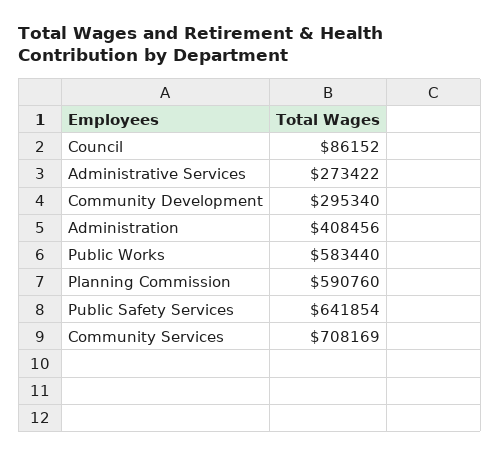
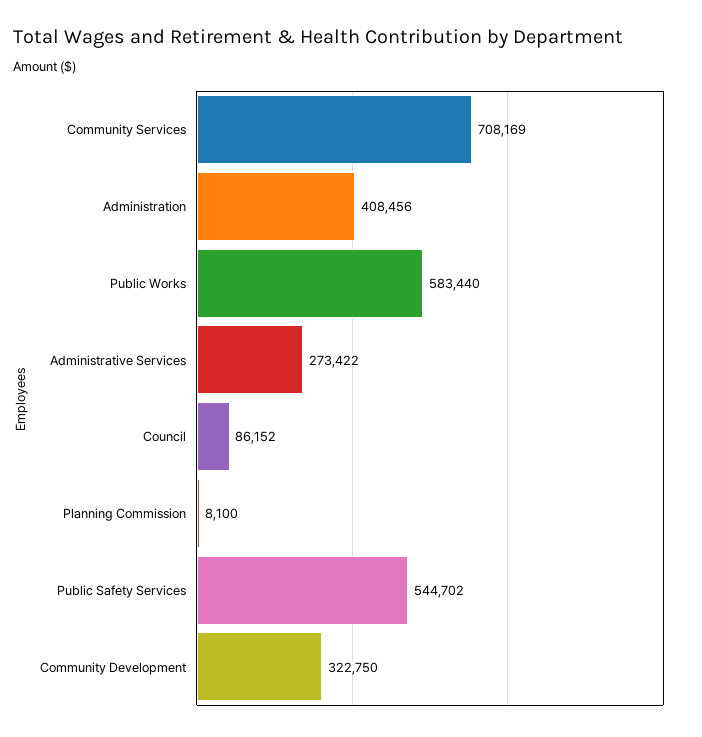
  {
    "Council": 86152,
    "Administrative Services": 273422,
-   "Community Development": 295340,
+   "Community Development": 322750,
    "Administration": 408456,
    "Public Works": 583440,
-   "Planning Commission": 590760,
+   "Planning Commission": 8100,
-   "Public Safety Services": 641854,
+   "Public Safety Services": 544702,
    "Community Services": 708169
  }

